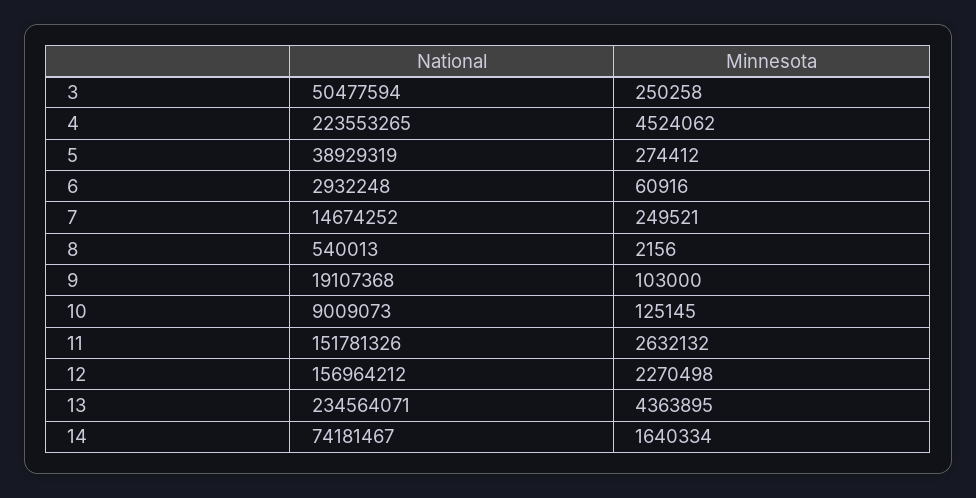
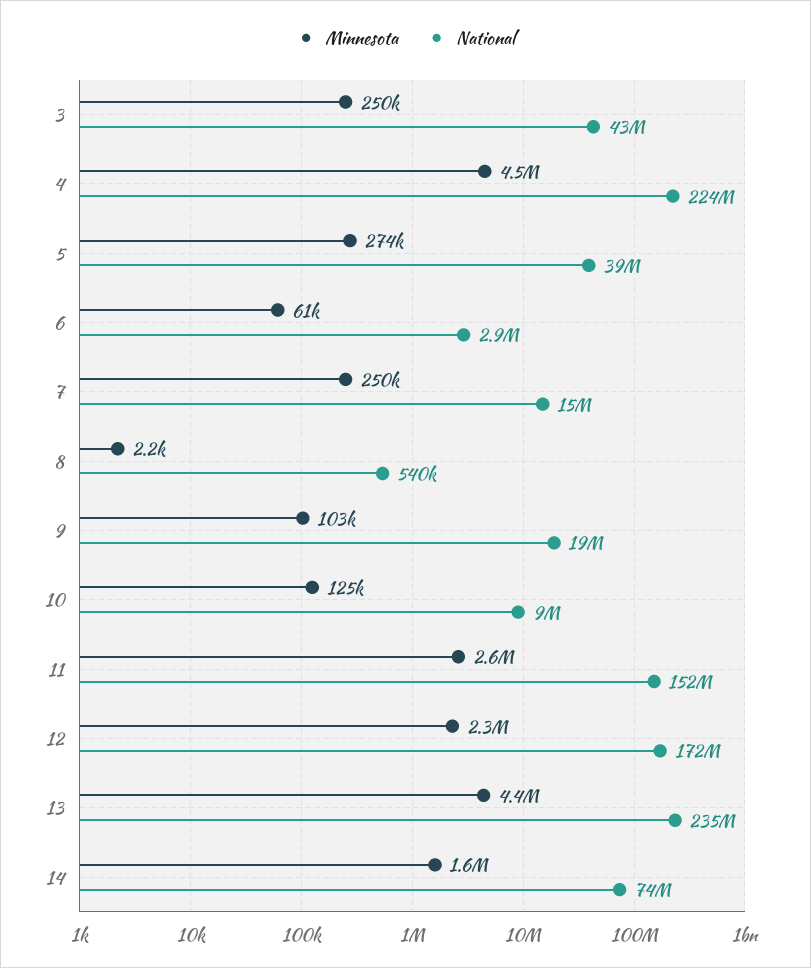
  {
    "National": {
-     "3": 50477594,
+     "3": 43000000,
      "4": 223553265,
      "5": 38929319,
      "6": 2932248,
      "7": 14674252,
      "8": 540013,
      "9": 19107368,
      "10": 9009073,
      "11": 151781326,
-     "12": 156964212,
+     "12": 172000000,
      "13": 234564071,
      "14": 74181467
    },
    "Minnesota": {
      "3": 250258,
      "4": 4524062,
      "5": 274412,
      "6": 60916,
      "7": 249521,
      "8": 2156,
      "9": 103000,
      "10": 125145,
      "11": 2632132,
      "12": 2270498,
      "13": 4363895,
      "14": 1640334
    }
  }

